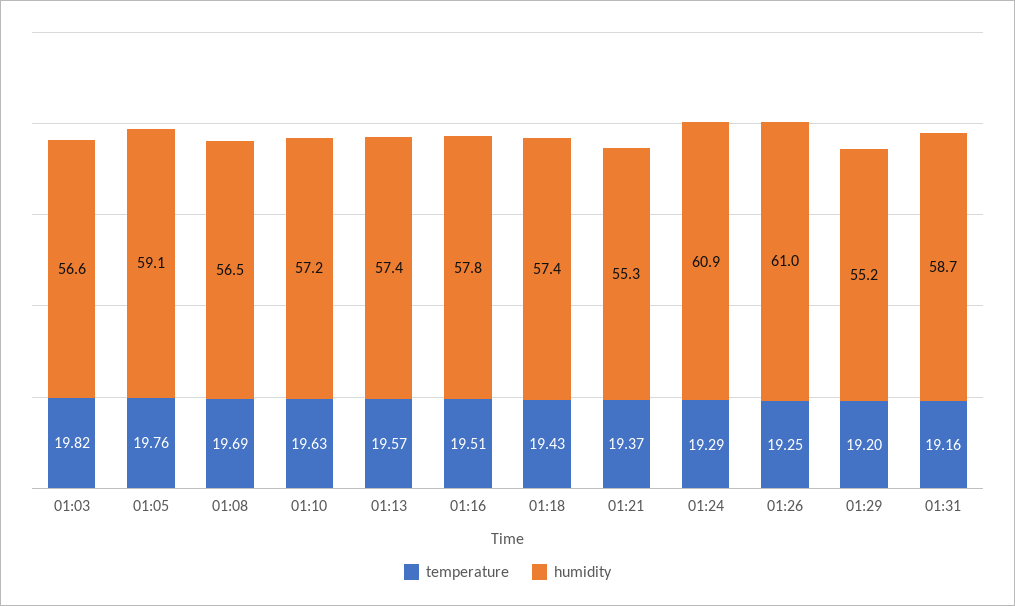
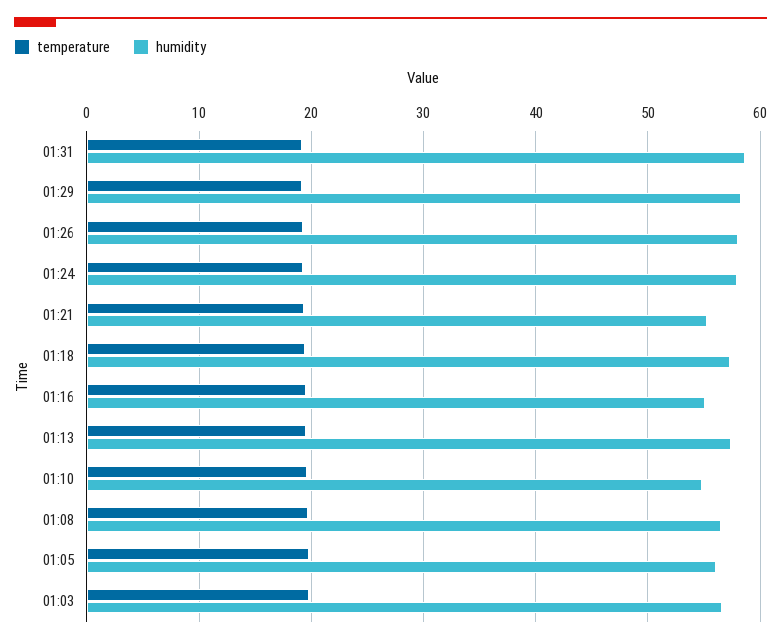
  {
    "temperature": {
      "01:03": 19.82,
      "01:05": 19.76,
      "01:08": 19.69,
      "01:10": 19.63,
      "01:13": 19.57,
      "01:16": 19.51,
      "01:18": 19.43,
      "01:21": 19.37,
      "01:24": 19.29,
      "01:26": 19.25,
      "01:29": 19.2,
      "01:31": 19.16
    },
    "humidity": {
      "01:03": 56.6,
-     "01:05": 59.1,
+     "01:05": 56,
      "01:08": 56.5,
-     "01:10": 57.2,
+     "01:10": 55,
      "01:13": 57.4,
-     "01:16": 57.8,
+     "01:16": 55,
      "01:18": 57.4,
      "01:21": 55.3,
-     "01:24": 60.9,
+     "01:24": 58,
-     "01:26": 61,
+     "01:26": 58,
-     "01:29": 55.2,
+     "01:29": 58,
      "01:31": 58.7
    }
  }

